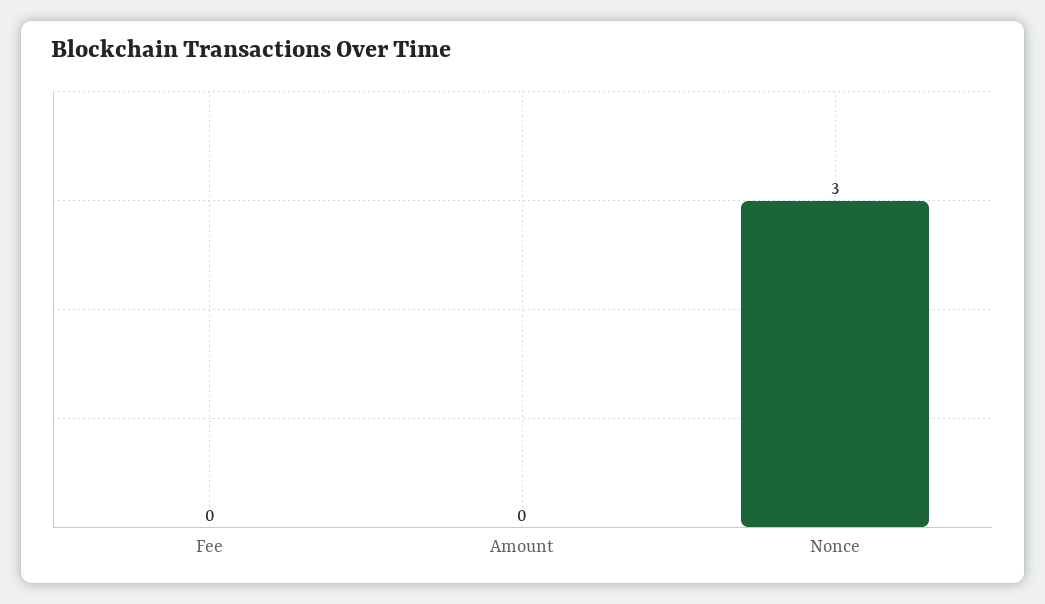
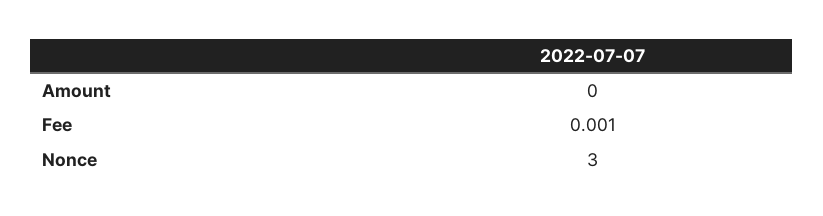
  {
-   "Fee": 0,
+   "Fee": 0.001,
    "Amount": 0,
    "Nonce": 3
  }

